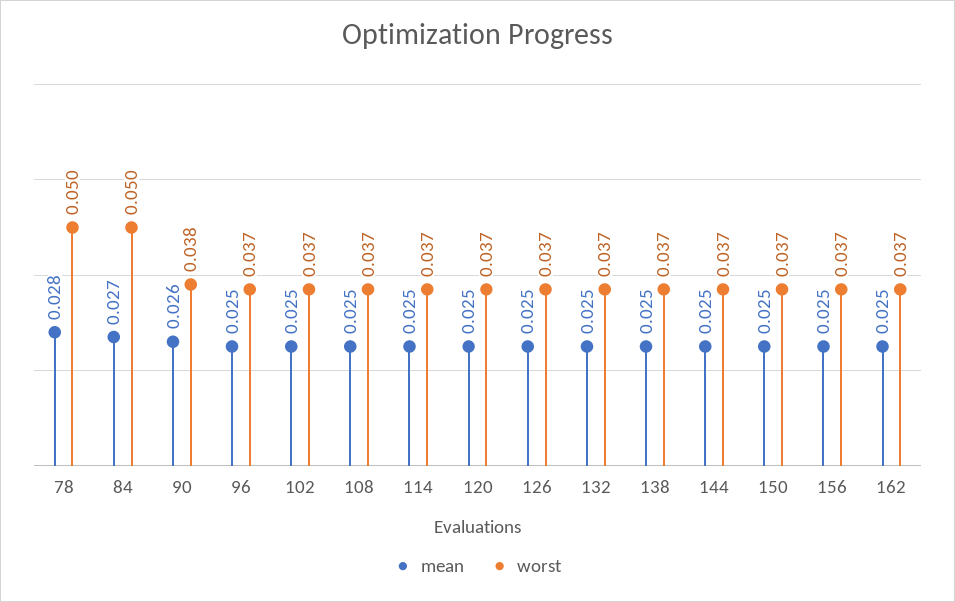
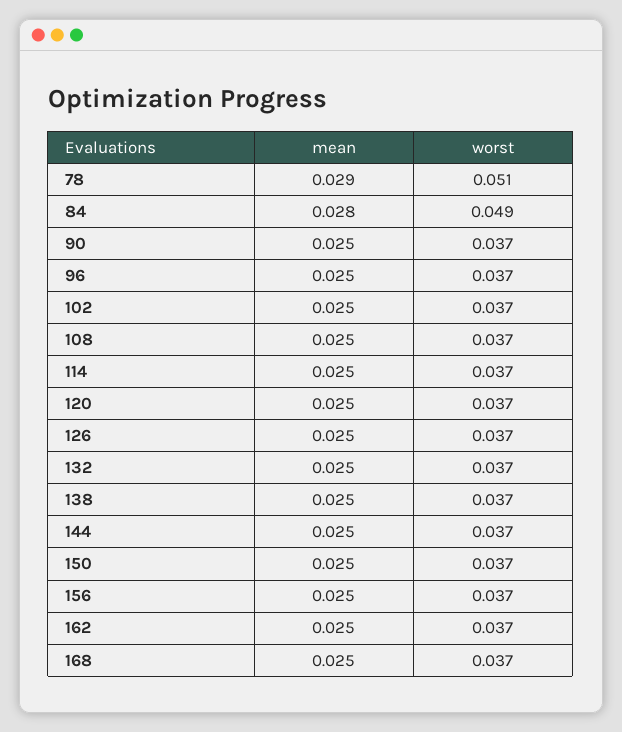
  {
    "mean": {
-     "78": 0.028,
+     "78": 0.029,
-     "84": 0.027,
+     "84": 0.028,
-     "90": 0.026,
+     "90": 0.025,
      "96": 0.025,
      "102": 0.025,
      "108": 0.025,
      "114": 0.025,
      "120": 0.025,
      "126": 0.025,
      "132": 0.025,
      "138": 0.025,
      "144": 0.025,
      "150": 0.025,
      "156": 0.025,
-     "162": 0.025
+     "162": 0.025,
+     "168": 0.025
    },
    "worst": {
-     "78": 0.05,
+     "78": 0.051,
-     "84": 0.05,
+     "84": 0.049,
-     "90": 0.038,
+     "90": 0.037,
      "96": 0.037,
      "102": 0.037,
      "108": 0.037,
      "114": 0.037,
      "120": 0.037,
      "126": 0.037,
      "132": 0.037,
      "138": 0.037,
      "144": 0.037,
      "150": 0.037,
      "156": 0.037,
-     "162": 0.037
+     "162": 0.037,
+     "168": 0.037
    }
  }

